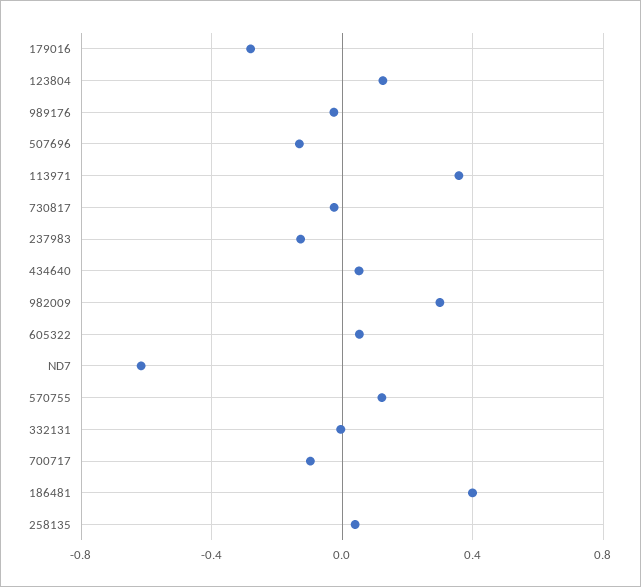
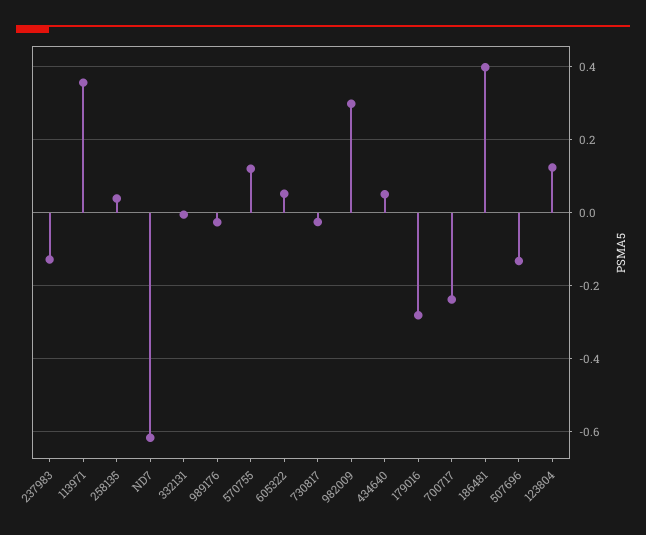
  {
    "179016": -0.28,
    "123804": 0.12,
    "989176": -0.02,
    "507696": -0.14,
    "113971": 0.36,
    "730817": -0.02,
    "237983": -0.12,
    "434640": 0.06,
    "982009": 0.3,
    "605322": 0.06,
    "ND7": -0.62,
    "570755": 0.12,
    "332131": 0,
-   "700717": -0.1,
+   "700717": -0.24,
    "186481": 0.4,
    "258135": 0.04
  }

